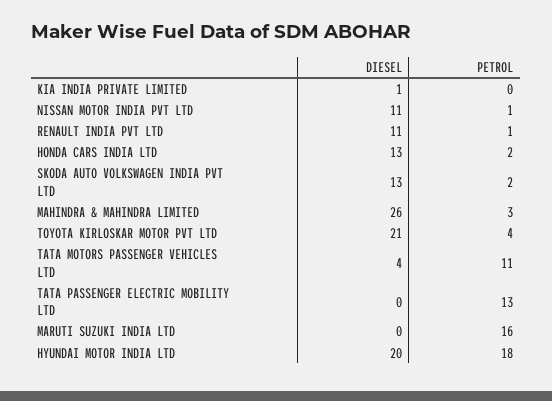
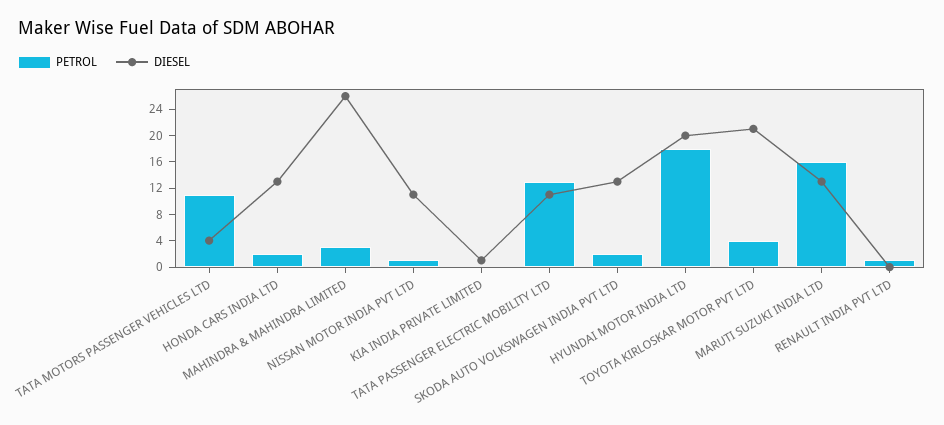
  {
    "DIESEL": {
      "KIA INDIA PRIVATE LIMITED": 1,
      "NISSAN MOTOR INDIA PVT LTD": 11,
-     "RENAULT INDIA PVT LTD": 11,
+     "RENAULT INDIA PVT LTD": 0,
      "HONDA CARS INDIA LTD": 13,
      "SKODA AUTO VOLKSWAGEN INDIA PVT LTD": 13,
      "MAHINDRA & MAHINDRA LIMITED": 26,
      "TOYOTA KIRLOSKAR MOTOR PVT LTD": 21,
      "TATA MOTORS PASSENGER VEHICLES LTD": 4,
-     "TATA PASSENGER ELECTRIC MOBILITY LTD": 0,
+     "TATA PASSENGER ELECTRIC MOBILITY LTD": 12,
-     "MARUTI SUZUKI INDIA LTD": 0,
+     "MARUTI SUZUKI INDIA LTD": 12,
      "HYUNDAI MOTOR INDIA LTD": 20
    },
    "PETROL": {
      "KIA INDIA PRIVATE LIMITED": 0,
      "NISSAN MOTOR INDIA PVT LTD": 1,
      "RENAULT INDIA PVT LTD": 1,
      "HONDA CARS INDIA LTD": 2,
      "SKODA AUTO VOLKSWAGEN INDIA PVT LTD": 2,
      "MAHINDRA & MAHINDRA LIMITED": 3,
      "TOYOTA KIRLOSKAR MOTOR PVT LTD": 4,
      "TATA MOTORS PASSENGER VEHICLES LTD": 11,
      "TATA PASSENGER ELECTRIC MOBILITY LTD": 13,
      "MARUTI SUZUKI INDIA LTD": 16,
      "HYUNDAI MOTOR INDIA LTD": 18
    }
  }

